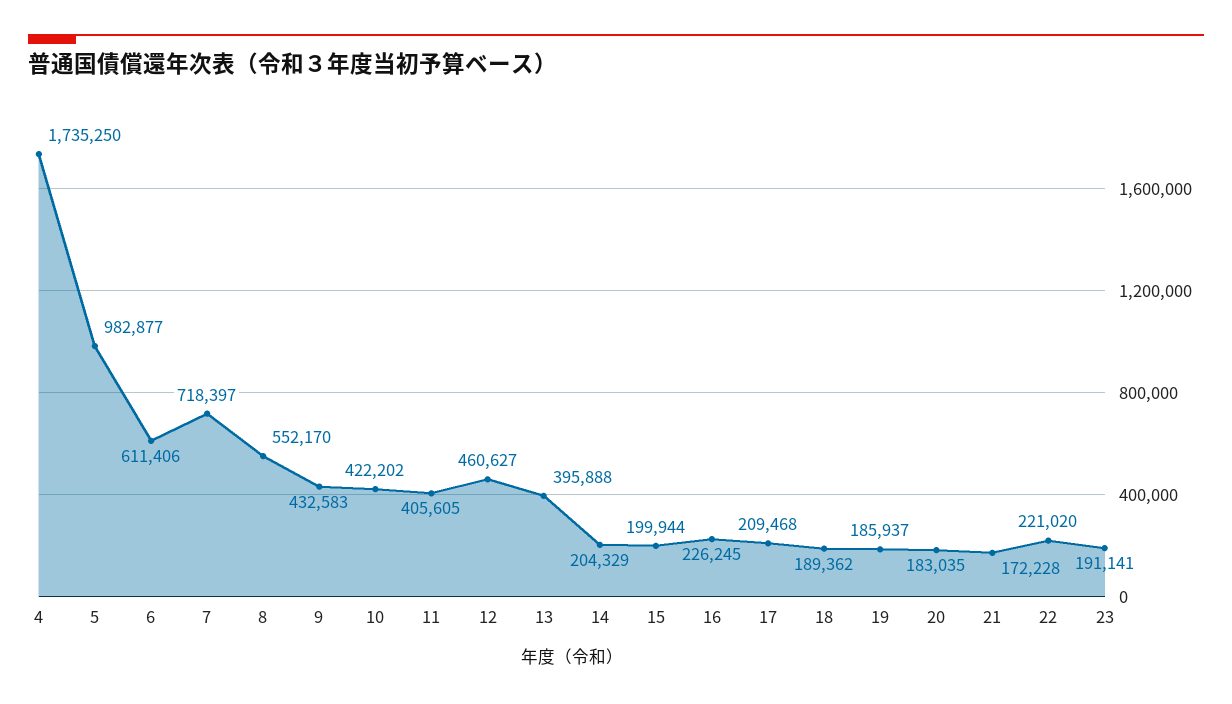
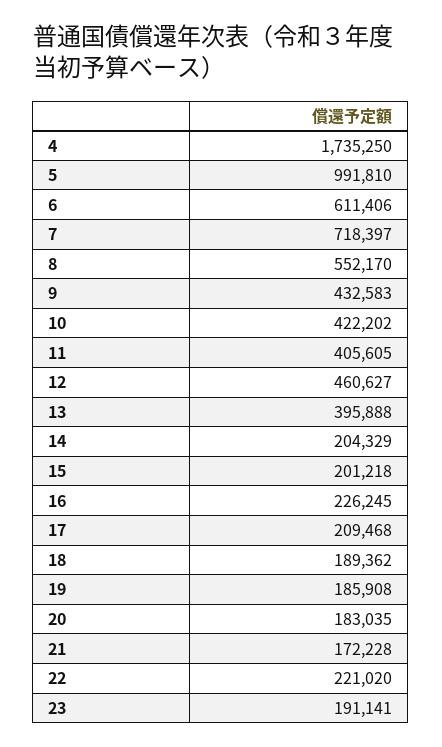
  {
    "4": 1735250,
-   "5": 982877,
+   "5": 991810,
    "6": 611406,
    "7": 718397,
    "8": 552170,
    "9": 432583,
    "10": 422202,
    "11": 405605,
    "12": 460627,
    "13": 395888,
    "14": 204329,
-   "15": 199944,
+   "15": 201218,
    "16": 226245,
    "17": 209468,
    "18": 189362,
-   "19": 185937,
+   "19": 185908,
    "20": 183035,
    "21": 172228,
    "22": 221020,
    "23": 191141
  }

